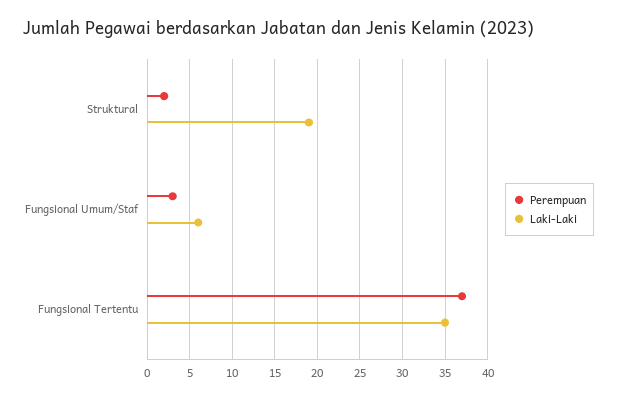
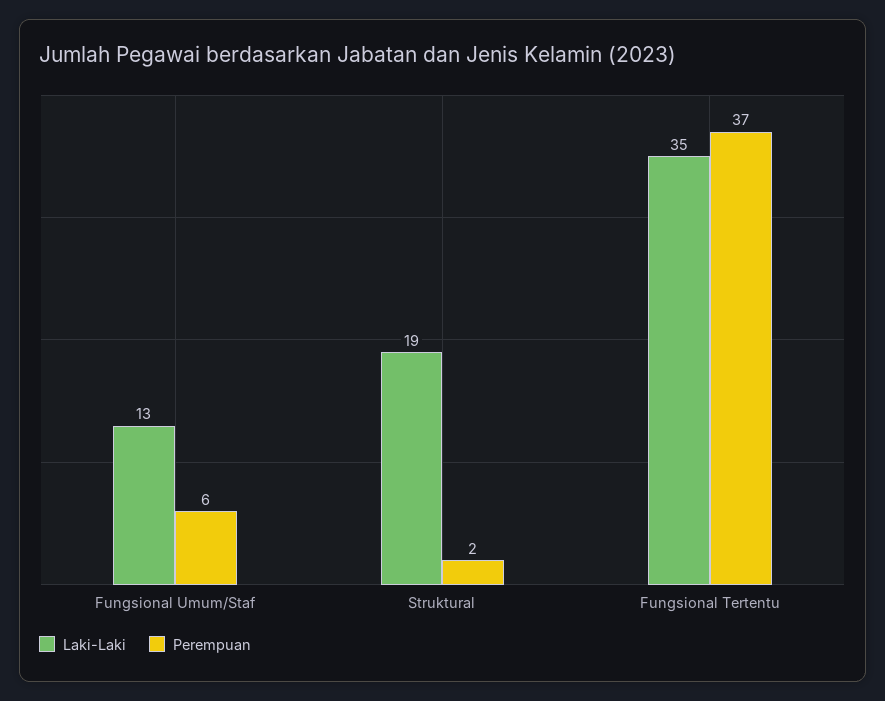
  {
    "Perempuan": {
      "Struktural": 2,
-     "Fungsional Umum/Staf": 3,
+     "Fungsional Umum/Staf": 6,
      "Fungsional Tertentu": 37
    },
    "Laki-Laki": {
      "Struktural": 19,
-     "Fungsional Umum/Staf": 6,
+     "Fungsional Umum/Staf": 13,
      "Fungsional Tertentu": 35
    }
  }

